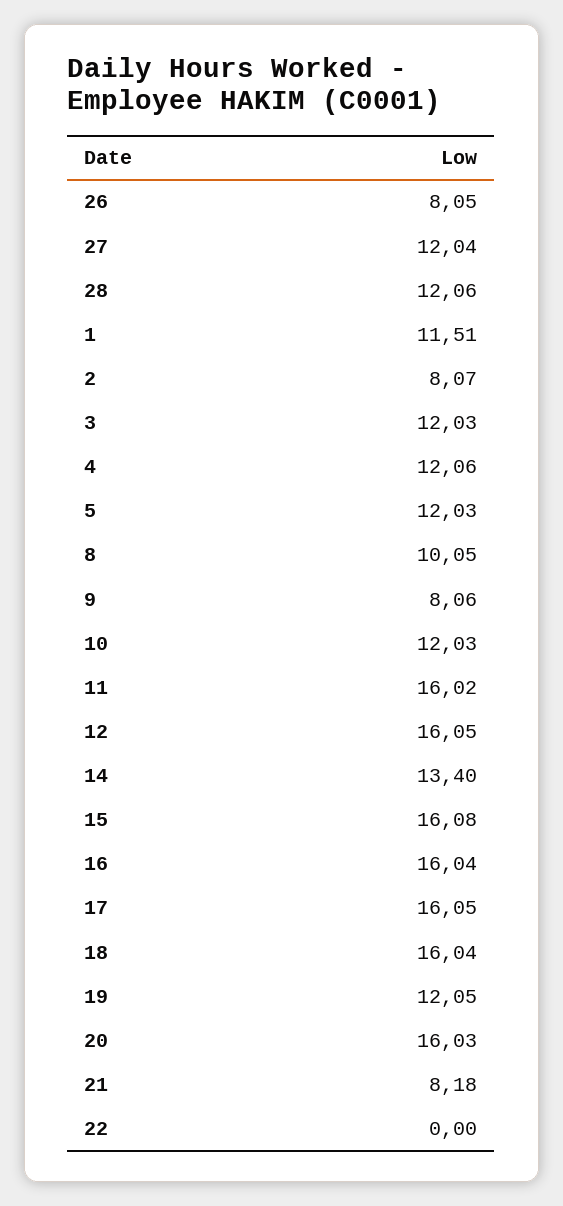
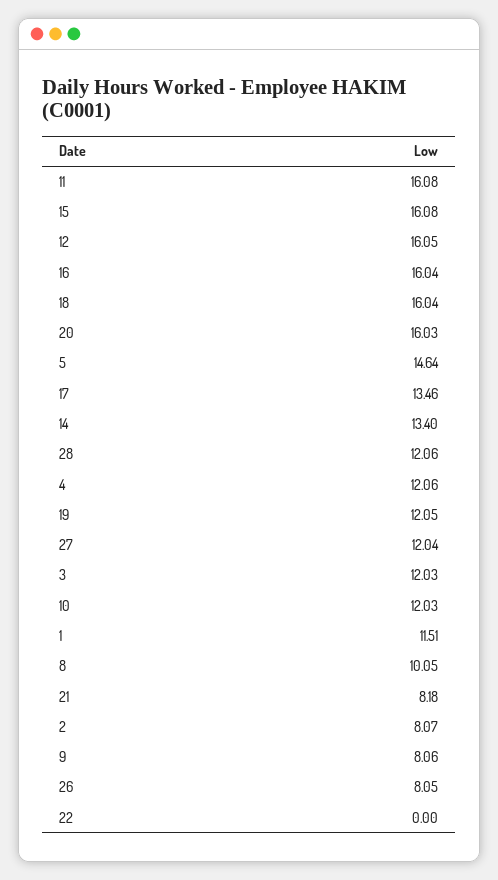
  {
    "26": 8.05,
    "27": 12.04,
    "28": 12.06,
    "1": 11.51,
    "2": 8.07,
    "3": 12.03,
    "4": 12.06,
-   "5": 12.03,
+   "5": 14.64,
    "8": 10.05,
    "9": 8.06,
    "10": 12.03,
-   "11": 16.02,
+   "11": 16.08,
    "12": 16.05,
    "14": 13.4,
    "15": 16.08,
    "16": 16.04,
-   "17": 16.05,
+   "17": 13.46,
    "18": 16.04,
    "19": 12.05,
    "20": 16.03,
    "21": 8.18,
    "22": 0
  }

